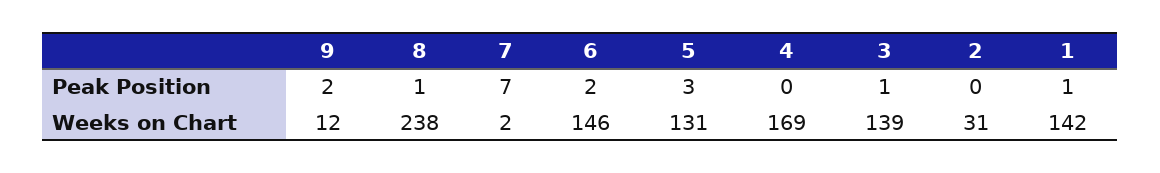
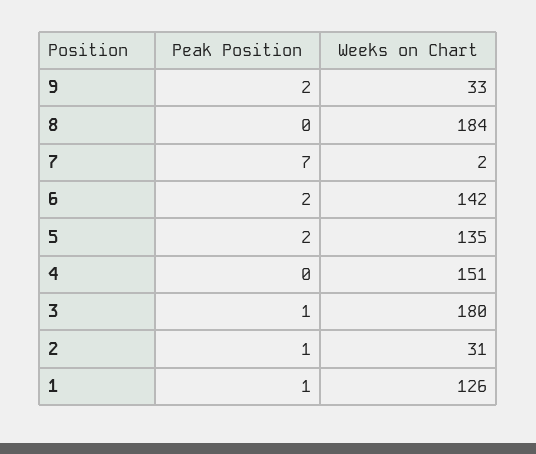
  {
    "9": {
      "Peak Position": 2,
-     "Weeks on Chart": 12
+     "Weeks on Chart": 33
    },
    "8": {
-     "Peak Position": 1,
+     "Peak Position": 0,
-     "Weeks on Chart": 238
+     "Weeks on Chart": 184
    },
    "7": {
      "Peak Position": 7,
      "Weeks on Chart": 2
    },
    "6": {
      "Peak Position": 2,
-     "Weeks on Chart": 146
+     "Weeks on Chart": 142
    },
    "5": {
-     "Peak Position": 3,
+     "Peak Position": 2,
-     "Weeks on Chart": 131
+     "Weeks on Chart": 135
    },
    "4": {
      "Peak Position": 0,
-     "Weeks on Chart": 169
+     "Weeks on Chart": 151
    },
    "3": {
      "Peak Position": 1,
-     "Weeks on Chart": 139
+     "Weeks on Chart": 180
    },
    "2": {
-     "Peak Position": 0,
+     "Peak Position": 1,
      "Weeks on Chart": 31
    },
    "1": {
      "Peak Position": 1,
-     "Weeks on Chart": 142
+     "Weeks on Chart": 126
    }
  }

